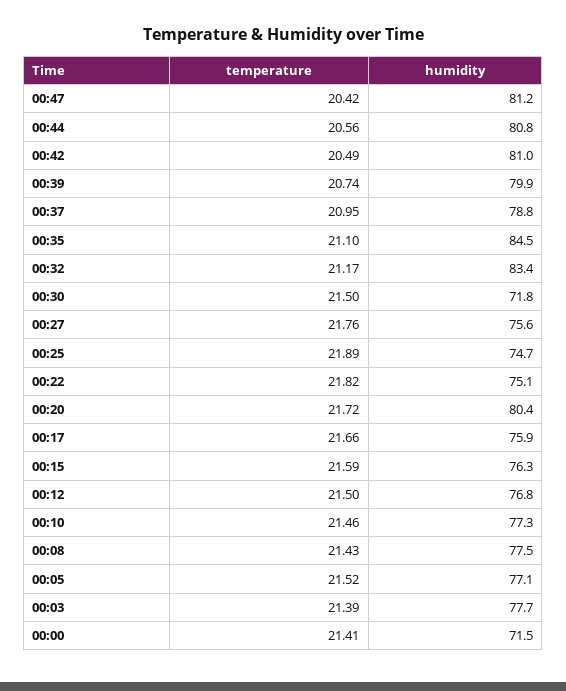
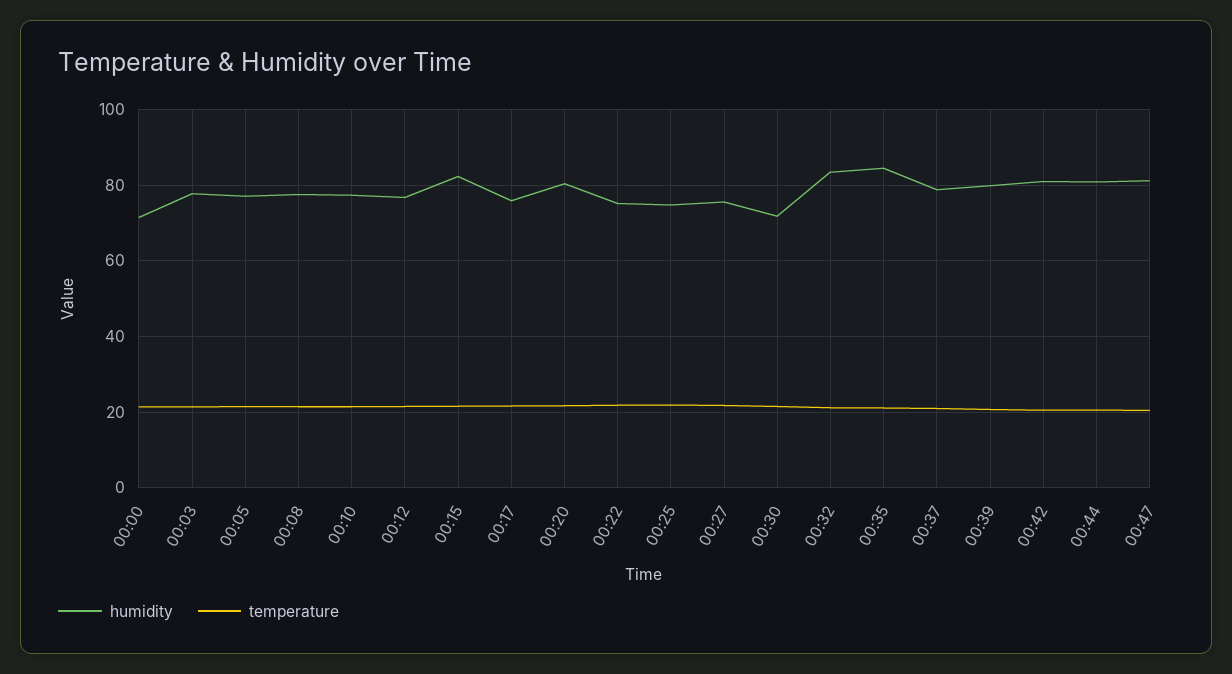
  {
    "temperature": {
      "00:47": 20.42,
      "00:44": 20.56,
      "00:42": 20.49,
      "00:39": 20.74,
      "00:37": 20.95,
      "00:35": 21.1,
      "00:32": 21.17,
      "00:30": 21.5,
      "00:27": 21.76,
      "00:25": 21.89,
      "00:22": 21.82,
      "00:20": 21.72,
      "00:17": 21.66,
      "00:15": 21.59,
      "00:12": 21.5,
      "00:10": 21.46,
      "00:08": 21.43,
      "00:05": 21.52,
      "00:03": 21.39,
      "00:00": 21.41
    },
    "humidity": {
      "00:47": 81.2,
      "00:44": 80.8,
      "00:42": 81,
      "00:39": 79.9,
      "00:37": 78.8,
      "00:35": 84.5,
      "00:32": 83.4,
      "00:30": 71.8,
      "00:27": 75.6,
      "00:25": 74.7,
      "00:22": 75.1,
      "00:20": 80.4,
      "00:17": 75.9,
-     "00:15": 76.3,
+     "00:15": 82,
      "00:12": 76.8,
      "00:10": 77.3,
      "00:08": 77.5,
      "00:05": 77.1,
      "00:03": 77.7,
      "00:00": 71.5
    }
  }

